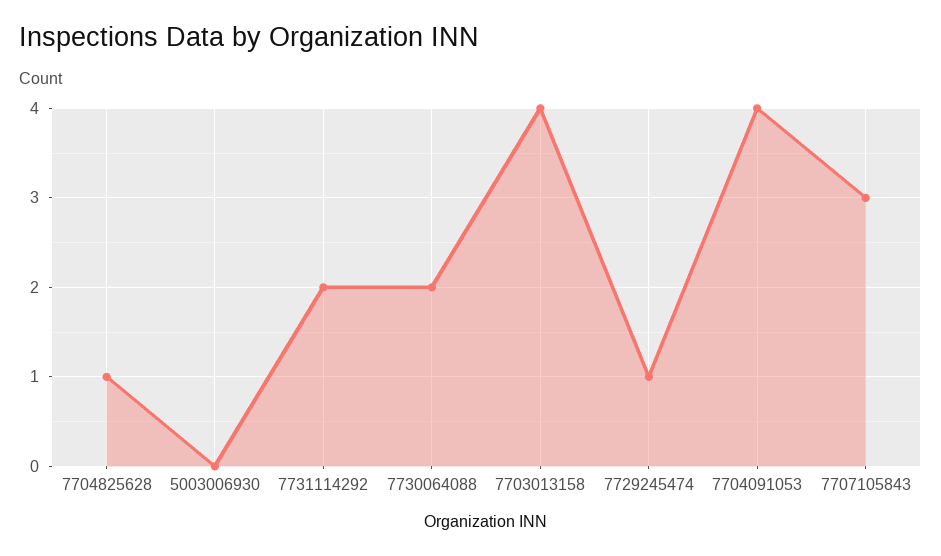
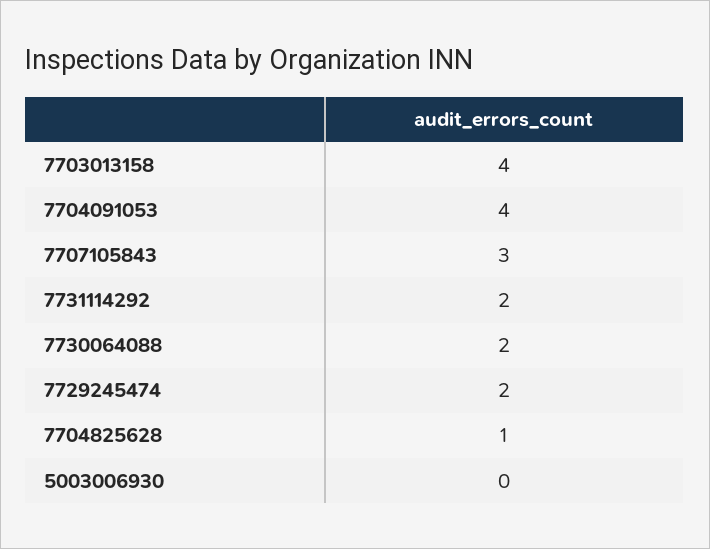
  {
    "7704825628": 1,
    "5003006930": 0,
    "7731114292": 2,
    "7730064088": 2,
    "7703013158": 4,
-   "7729245474": 1,
+   "7729245474": 2,
    "7704091053": 4,
    "7707105843": 3
  }

